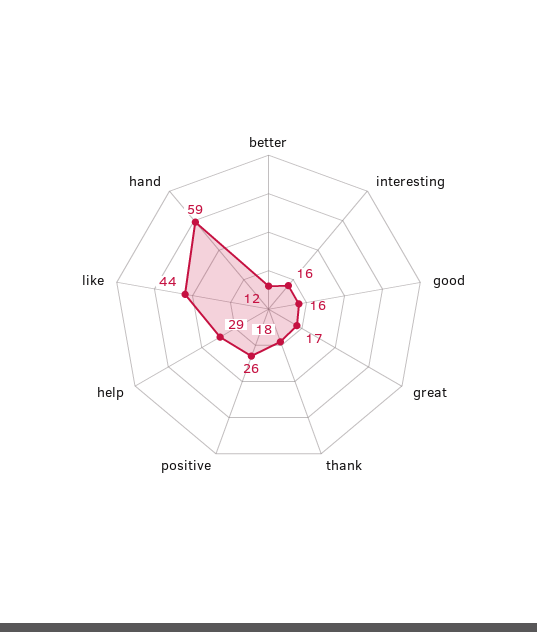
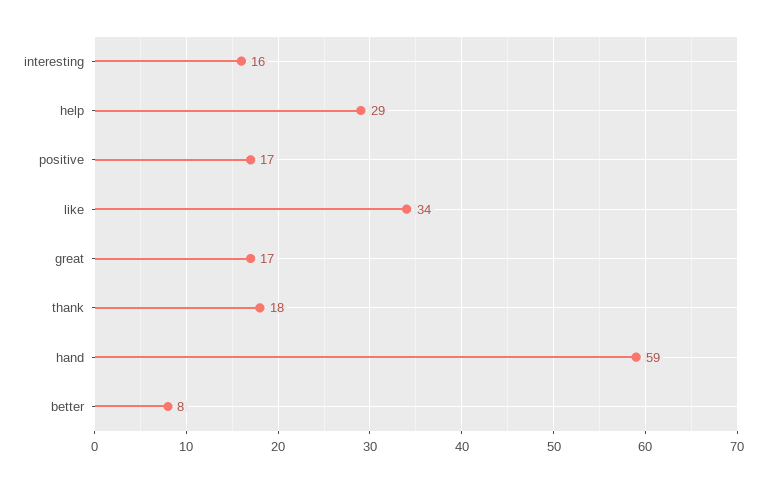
  {
-   "better": 12,
+   "better": 8,
    "interesting": 16,
-   "good": 16,
    "great": 17,
    "thank": 18,
-   "positive": 26,
+   "positive": 17,
    "help": 29,
-   "like": 44,
+   "like": 34,
    "hand": 59
  }

